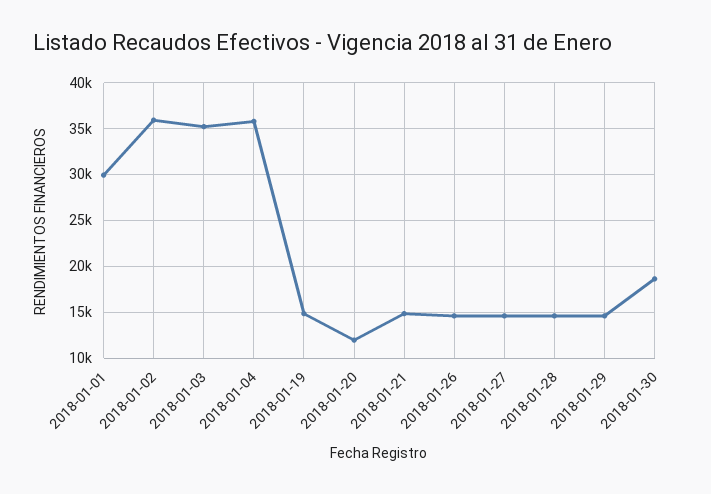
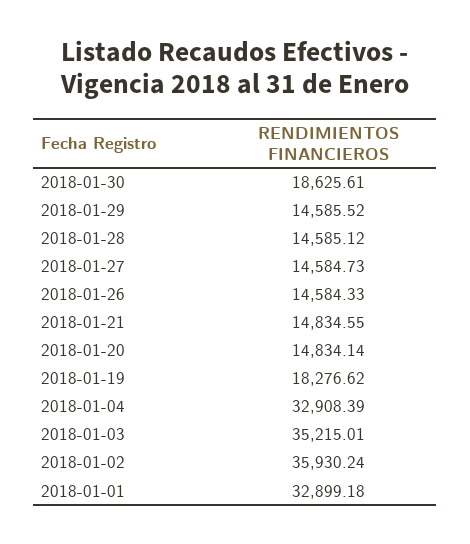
  {
-   "2018-01-01": 30000,
+   "2018-01-01": 32899.18,
    "2018-01-02": 35930.24,
    "2018-01-03": 35215.01,
-   "2018-01-04": 36000,
+   "2018-01-04": 32908.39,
-   "2018-01-19": 15000,
+   "2018-01-19": 18276.62,
-   "2018-01-20": 12000,
+   "2018-01-20": 14834.14,
    "2018-01-21": 14834.55,
    "2018-01-26": 14584.33,
    "2018-01-27": 14584.73,
    "2018-01-28": 14585.12,
    "2018-01-29": 14585.52,
    "2018-01-30": 18625.61
  }

